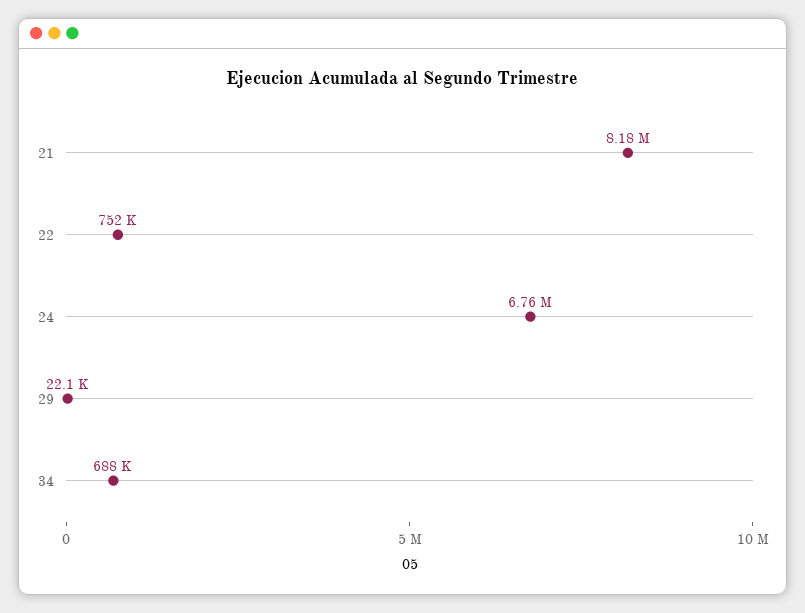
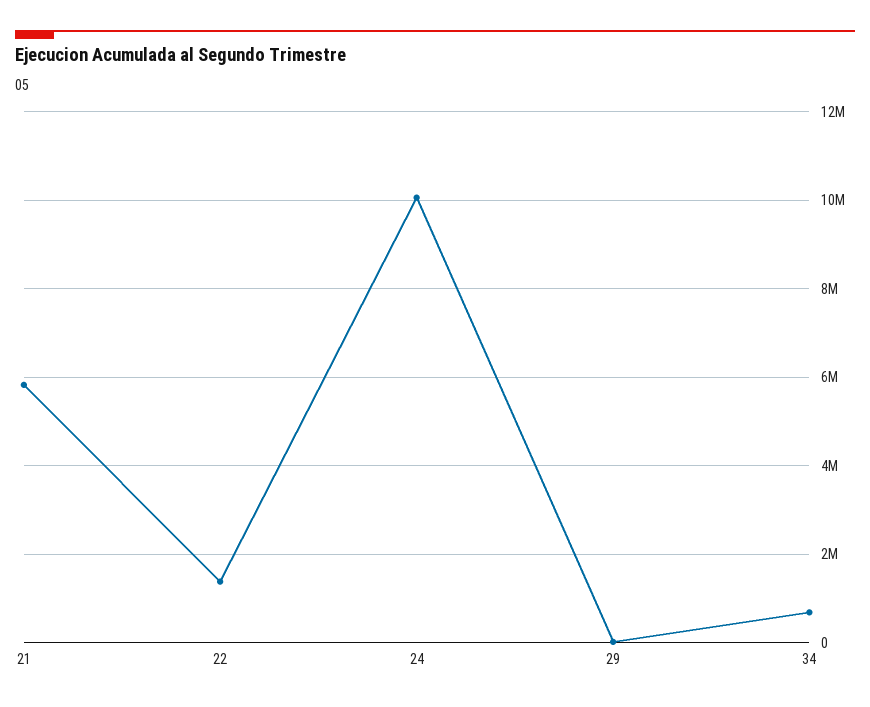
  {
-   "21": 8180000,
+   "21": 5800000,
-   "22": 752000,
+   "22": 1400000,
-   "24": 6760000,
+   "24": 10000000,
    "29": 22100,
    "34": 688000
  }

